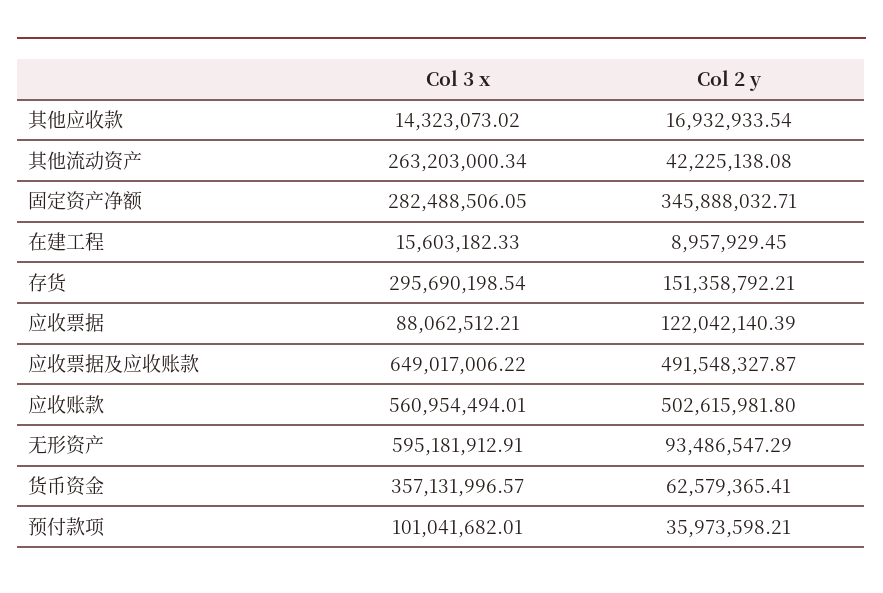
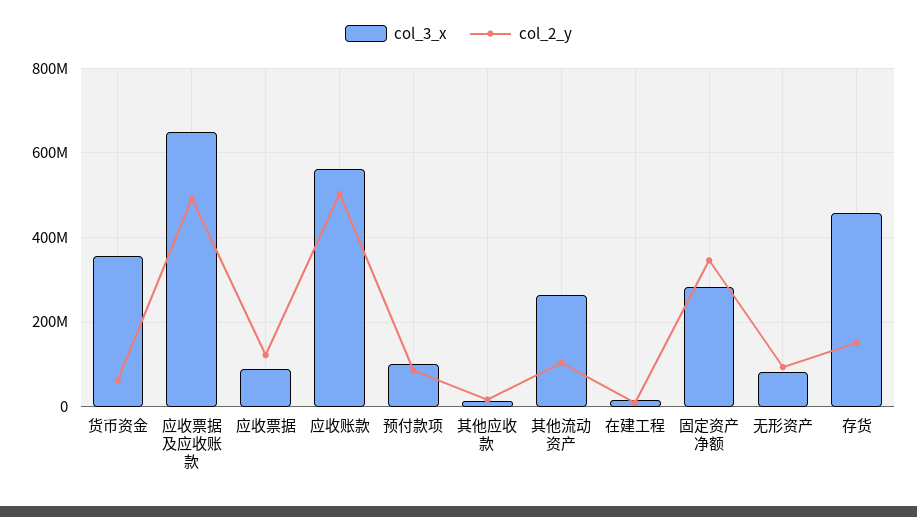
  {
    "Col 3 x": {
      "其他应收款": 14323073.02,
      "其他流动资产": 263203000.34,
      "固定资产净额": 282488506.05,
      "在建工程": 15603182.33,
-     "存货": 295690198.54,
+     "存货": 460000000,
      "应收票据": 88062512.21,
      "应收票据及应收账款": 649017006.22,
      "应收账款": 560954494.01,
-     "无形资产": 595181912.91,
+     "无形资产": 80000000,
      "货币资金": 357131996.57,
      "预付款项": 101041682.01
    },
    "Col 2 y": {
      "其他应收款": 16932933.54,
-     "其他流动资产": 42225138.08,
+     "其他流动资产": 100000000,
      "固定资产净额": 345888032.71,
      "在建工程": 8957929.45,
      "存货": 151358792.21,
      "应收票据": 122042140.39,
      "应收票据及应收账款": 491548327.87,
      "应收账款": 502615981.8,
      "无形资产": 93486547.29,
      "货币资金": 62579365.41,
-     "预付款项": 35973598.21
+     "预付款项": 80000000
    }
  }

